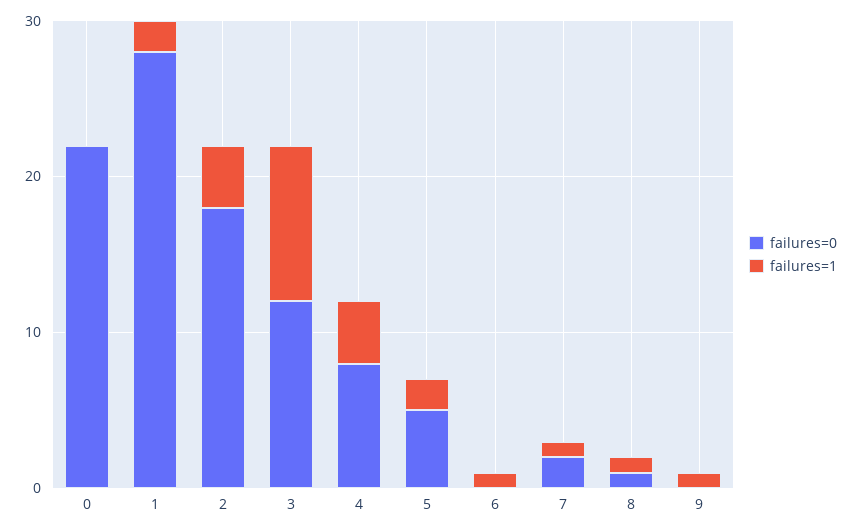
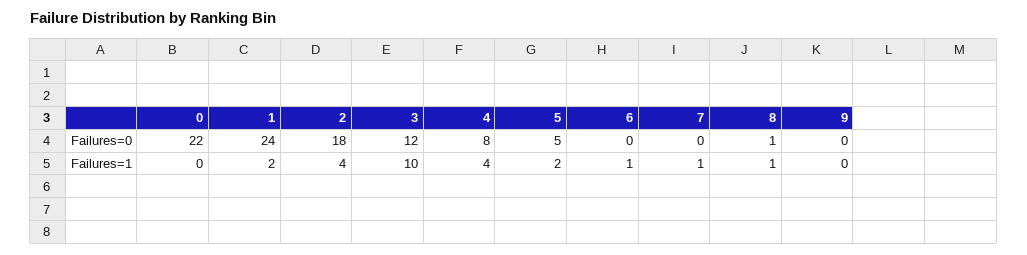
  {
    "failures=0": {
      "0": 22,
-     "1": 28,
+     "1": 24,
      "2": 18,
      "3": 12,
      "4": 8,
      "5": 5,
      "6": 0,
-     "7": 2,
+     "7": 0,
      "8": 1,
      "9": 0
    },
    "failures=1": {
      "0": 0,
      "1": 2,
      "2": 4,
      "3": 10,
      "4": 4,
      "5": 2,
      "6": 1,
      "7": 1,
      "8": 1,
-     "9": 1
+     "9": 0
    }
  }

